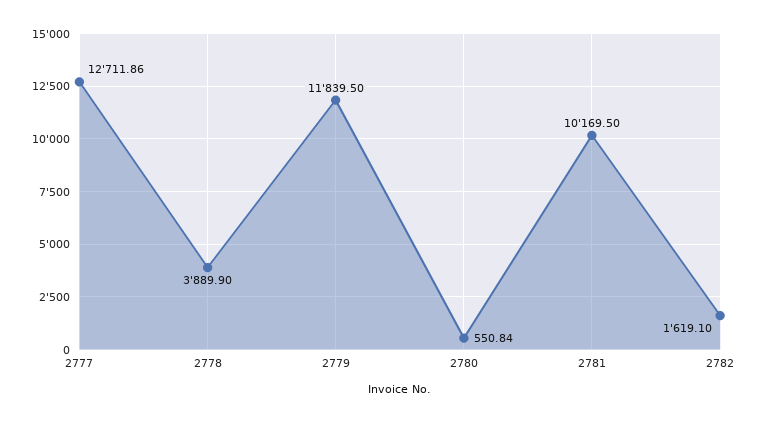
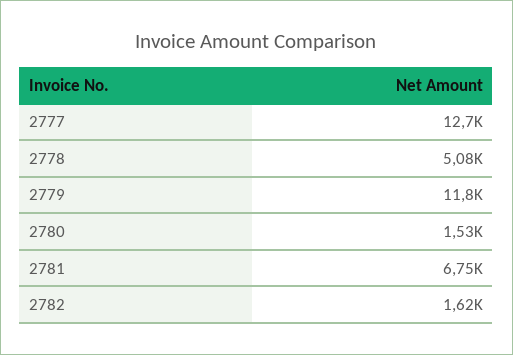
  {
    "2777": 12711.86,
-   "2778": 3889.9,
+   "2778": 5080,
    "2779": 11839.5,
-   "2780": 550.84,
+   "2780": 1530,
-   "2781": 10169.5,
+   "2781": 6750,
    "2782": 1619.1
  }

